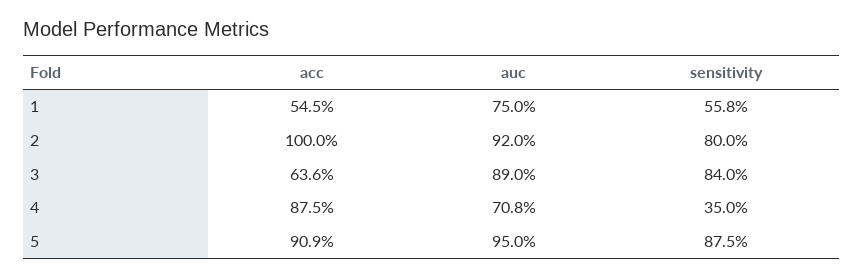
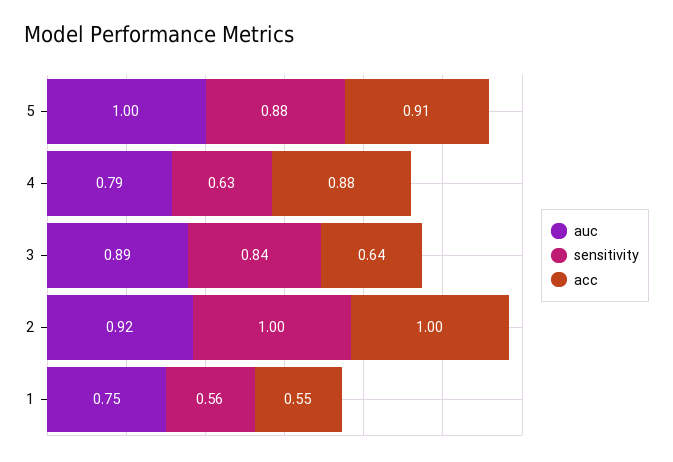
  {
    "acc": {
      "1": 0.545,
      "2": 1,
      "3": 0.636,
      "4": 0.875,
      "5": 0.909
    },
    "auc": {
      "1": 0.75,
      "2": 0.92,
      "3": 0.89,
-     "4": 0.708,
+     "4": 0.79,
-     "5": 0.95
+     "5": 1
    },
    "sensitivity": {
      "1": 0.558,
-     "2": 0.8,
+     "2": 1,
      "3": 0.84,
-     "4": 0.35,
+     "4": 0.63,
      "5": 0.875
    }
  }

